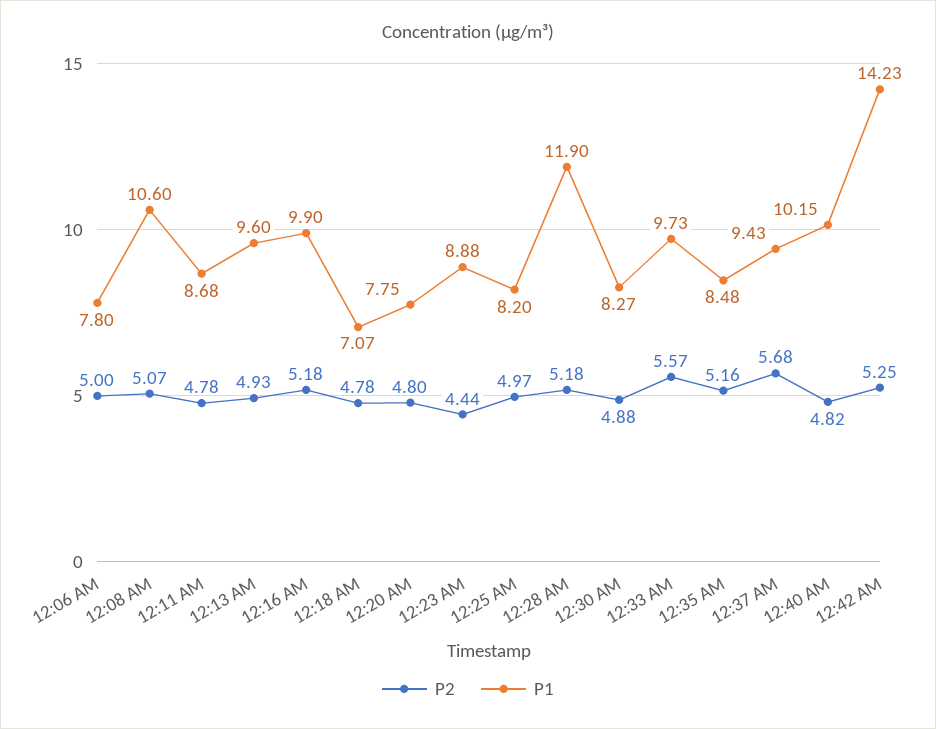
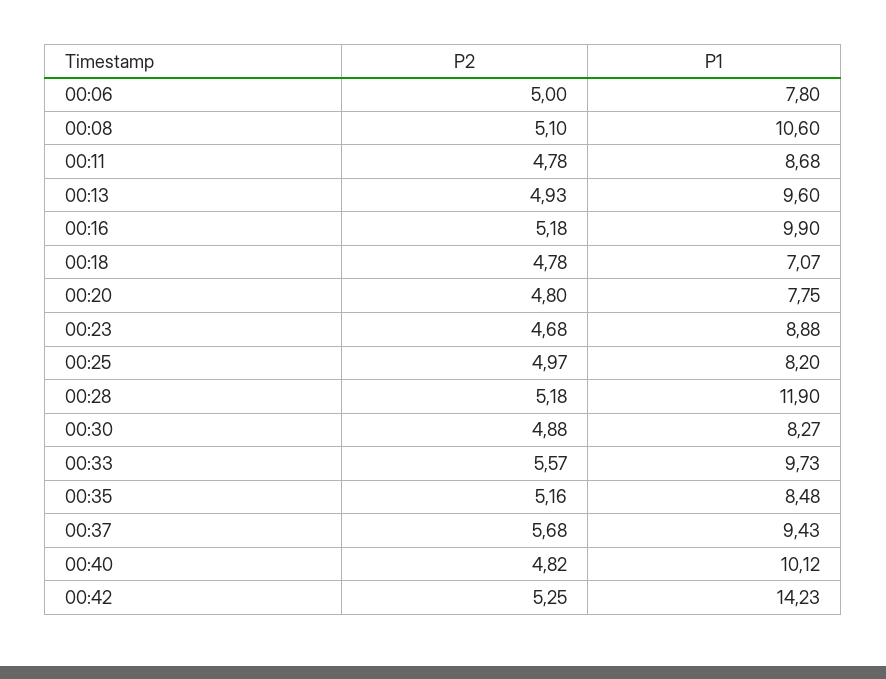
  {
    "P2": {
      "12:06 AM": 5,
-     "12:08 AM": 5.07,
+     "12:08 AM": 5.1,
      "12:11 AM": 4.78,
      "12:13 AM": 4.93,
      "12:16 AM": 5.18,
      "12:18 AM": 4.78,
      "12:20 AM": 4.8,
-     "12:23 AM": 4.44,
+     "12:23 AM": 4.68,
      "12:25 AM": 4.97,
      "12:28 AM": 5.18,
      "12:30 AM": 4.88,
      "12:33 AM": 5.57,
      "12:35 AM": 5.16,
      "12:37 AM": 5.68,
      "12:40 AM": 4.82,
      "12:42 AM": 5.25
    },
    "P1": {
      "12:06 AM": 7.8,
      "12:08 AM": 10.6,
      "12:11 AM": 8.68,
      "12:13 AM": 9.6,
      "12:16 AM": 9.9,
      "12:18 AM": 7.07,
      "12:20 AM": 7.75,
      "12:23 AM": 8.88,
      "12:25 AM": 8.2,
      "12:28 AM": 11.9,
      "12:30 AM": 8.27,
      "12:33 AM": 9.73,
      "12:35 AM": 8.48,
      "12:37 AM": 9.43,
-     "12:40 AM": 10.15,
+     "12:40 AM": 10.12,
      "12:42 AM": 14.23
    }
  }

